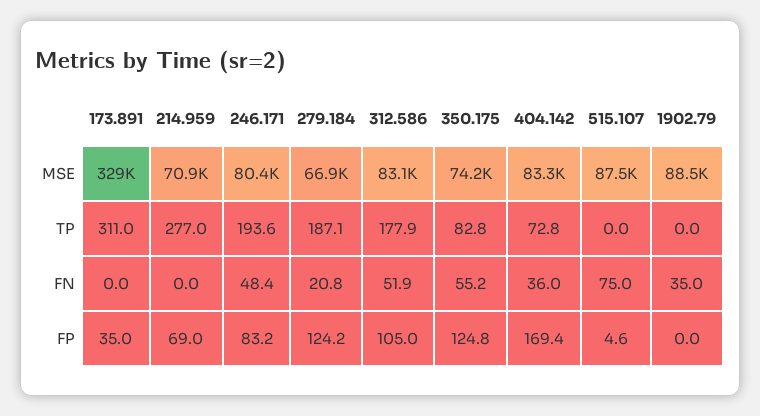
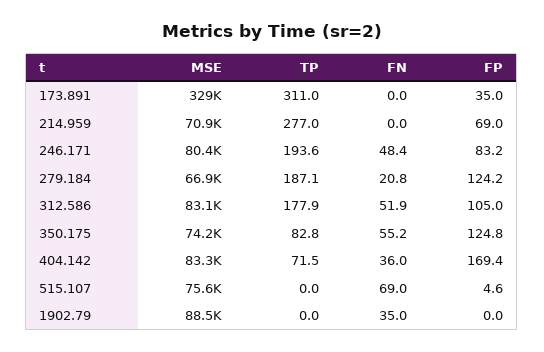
  {
    "173.891": {
      "MSE": 329000,
      "TP": 311,
      "FN": 0,
      "FP": 35
    },
    "214.959": {
      "MSE": 70900,
      "TP": 277,
      "FN": 0,
      "FP": 69
    },
    "246.171": {
      "MSE": 80400,
      "TP": 193.6,
      "FN": 48.4,
      "FP": 83.2
    },
    "279.184": {
      "MSE": 66900,
      "TP": 187.1,
      "FN": 20.8,
      "FP": 124.2
    },
    "312.586": {
      "MSE": 83100,
      "TP": 177.9,
      "FN": 51.9,
      "FP": 105
    },
    "350.175": {
      "MSE": 74200,
      "TP": 82.8,
      "FN": 55.2,
      "FP": 124.8
    },
    "404.142": {
      "MSE": 83300,
-     "TP": 72.8,
+     "TP": 71.5,
      "FN": 36,
      "FP": 169.4
    },
    "515.107": {
-     "MSE": 87500,
+     "MSE": 75600,
      "TP": 0,
-     "FN": 75,
+     "FN": 69,
      "FP": 4.6
    },
    "1902.79": {
      "MSE": 88500,
      "TP": 0,
      "FN": 35,
      "FP": 0
    }
  }

